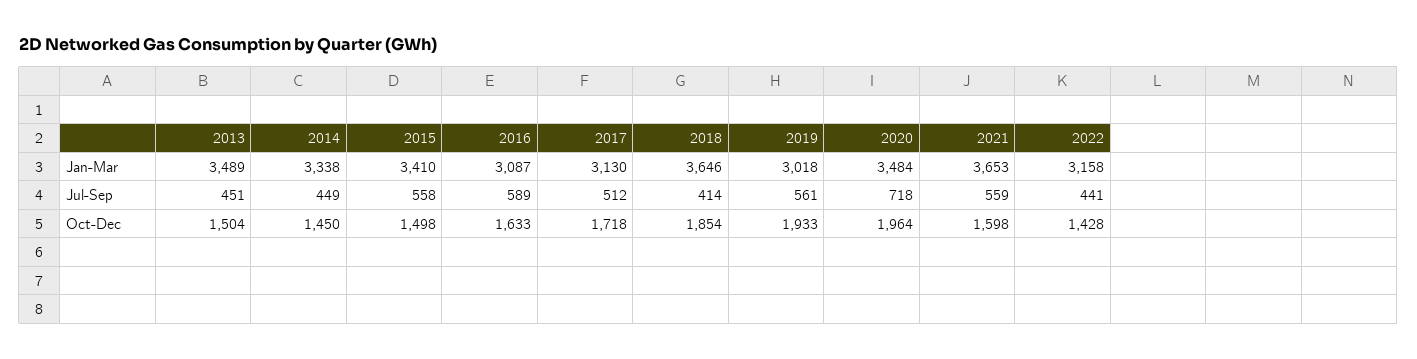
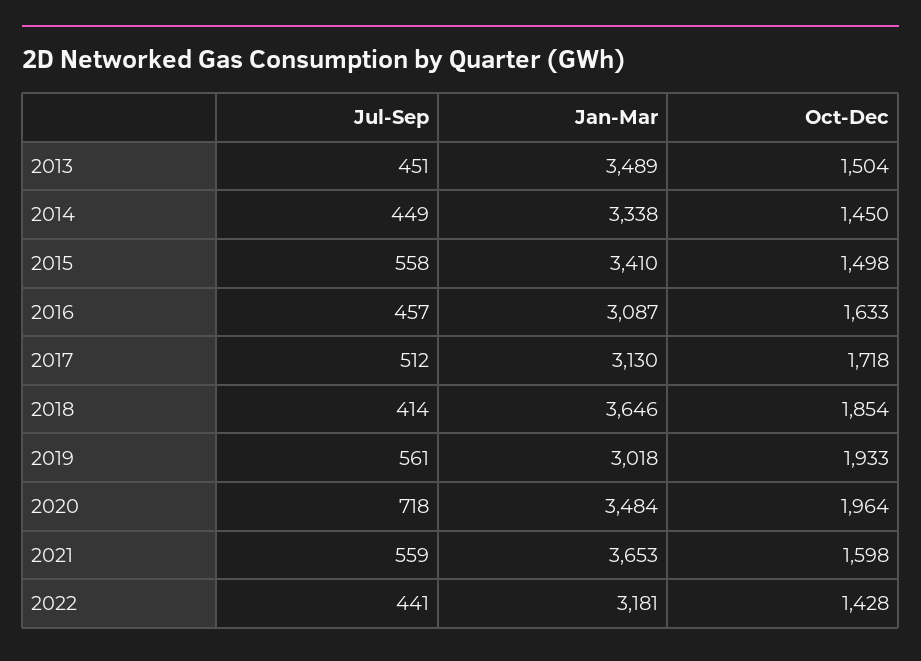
  {
    "2013": {
      "Jan-Mar": 3489,
      "Jul-Sep": 451,
      "Oct-Dec": 1504
    },
    "2014": {
      "Jan-Mar": 3338,
      "Jul-Sep": 449,
      "Oct-Dec": 1450
    },
    "2015": {
      "Jan-Mar": 3410,
      "Jul-Sep": 558,
      "Oct-Dec": 1498
    },
    "2016": {
      "Jan-Mar": 3087,
-     "Jul-Sep": 589,
+     "Jul-Sep": 457,
      "Oct-Dec": 1633
    },
    "2017": {
      "Jan-Mar": 3130,
      "Jul-Sep": 512,
      "Oct-Dec": 1718
    },
    "2018": {
      "Jan-Mar": 3646,
      "Jul-Sep": 414,
      "Oct-Dec": 1854
    },
    "2019": {
      "Jan-Mar": 3018,
      "Jul-Sep": 561,
      "Oct-Dec": 1933
    },
    "2020": {
      "Jan-Mar": 3484,
      "Jul-Sep": 718,
      "Oct-Dec": 1964
    },
    "2021": {
      "Jan-Mar": 3653,
      "Jul-Sep": 559,
      "Oct-Dec": 1598
    },
    "2022": {
-     "Jan-Mar": 3158,
+     "Jan-Mar": 3181,
      "Jul-Sep": 441,
      "Oct-Dec": 1428
    }
  }

